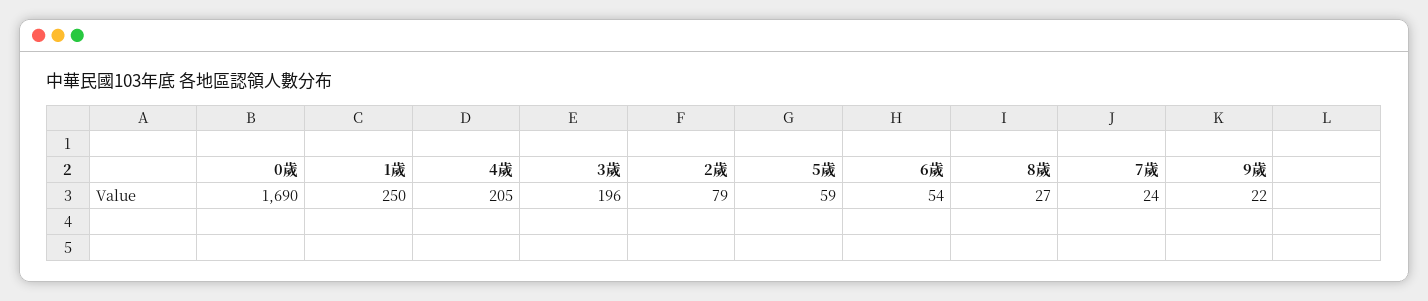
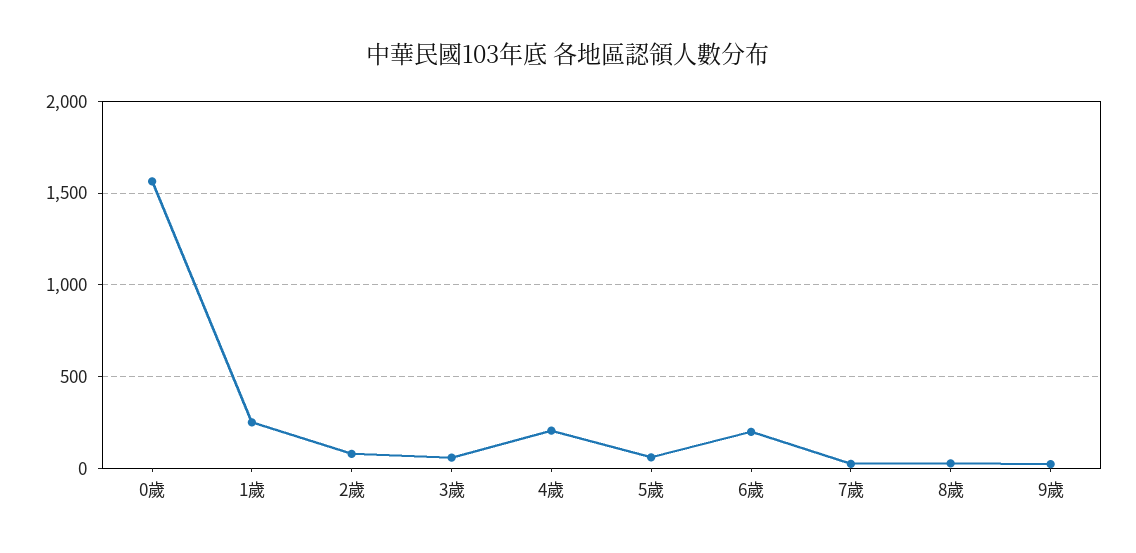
  {
-   "0歲": 1690,
+   "0歲": 1550,
    "1歲": 250,
    "4歲": 205,
-   "3歲": 196,
+   "3歲": 50,
    "2歲": 79,
    "5歲": 59,
-   "6歲": 54,
+   "6歲": 200,
    "8歲": 27,
    "7歲": 24,
    "9歲": 22
  }

